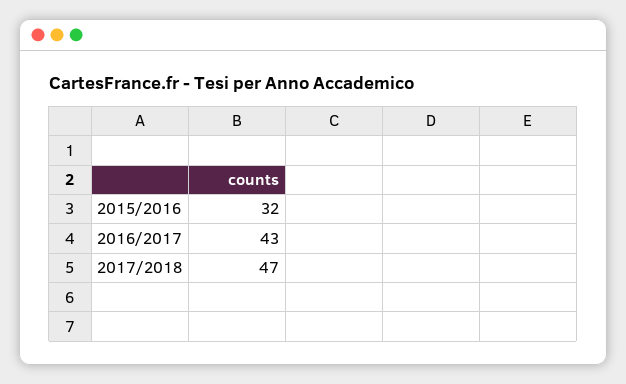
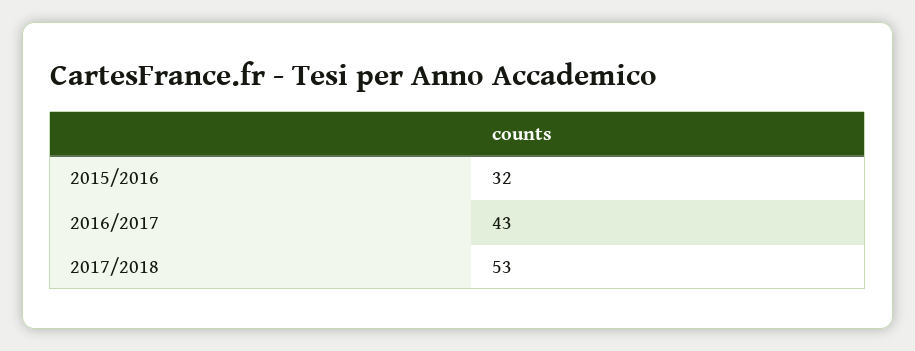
  {
    "2015/2016": 32,
    "2016/2017": 43,
-   "2017/2018": 47
+   "2017/2018": 53
  }

